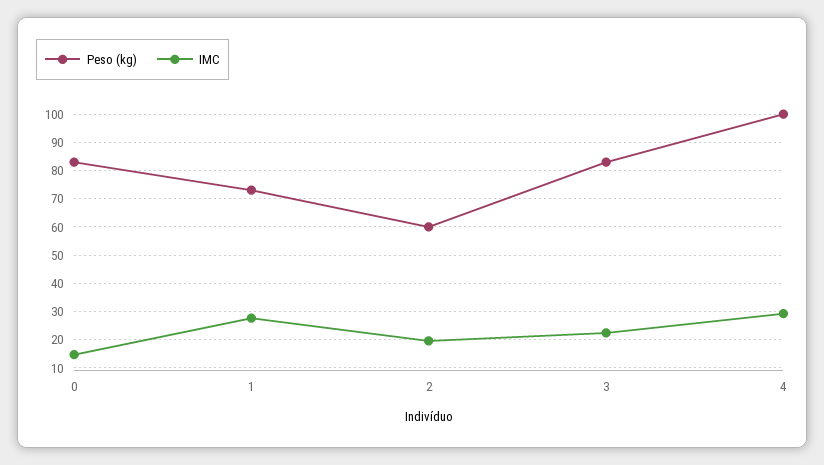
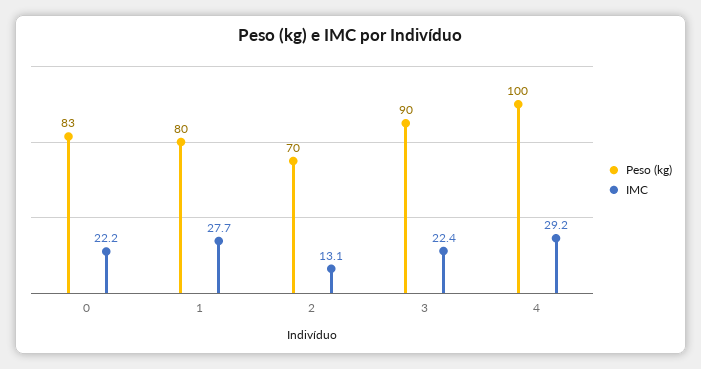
  {
    "Peso (kg)": {
      "0": 83,
-     "1": 72.5,
+     "1": 80,
-     "2": 60,
+     "2": 70,
-     "3": 82.5,
+     "3": 90,
      "4": 100
    },
    "IMC": {
-     "0": 15,
+     "0": 22.2,
      "1": 27.7,
-     "2": 20,
+     "2": 13.1,
      "3": 22.4,
      "4": 29.2
    }
  }

